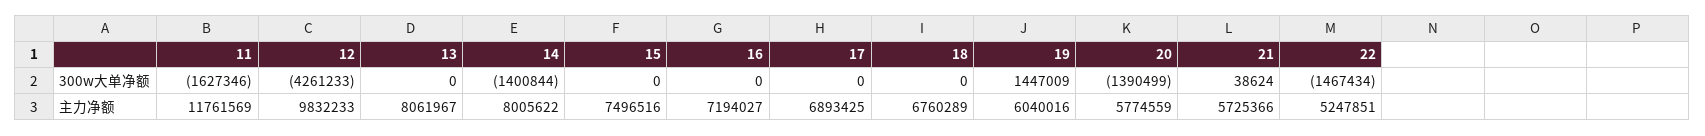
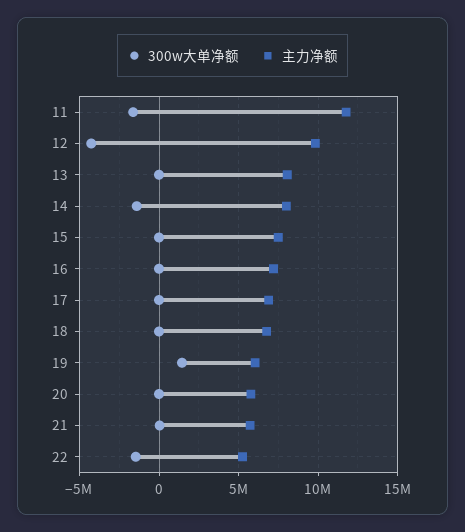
  {
    "300w大单净额": {
      "11": -1627346,
      "12": -4261233,
      "13": 0,
      "14": -1400844,
      "15": 0,
      "16": 0,
      "17": 0,
      "18": 0,
      "19": 1447009,
-     "20": -1390499,
+     "20": 0,
      "21": 38624,
      "22": -1467434
    },
    "主力净额": {
      "11": 11761569,
      "12": 9832233,
      "13": 8061967,
      "14": 8005622,
      "15": 7496516,
      "16": 7194027,
      "17": 6893425,
      "18": 6760289,
      "19": 6040016,
      "20": 5774559,
      "21": 5725366,
      "22": 5247851
    }
  }

